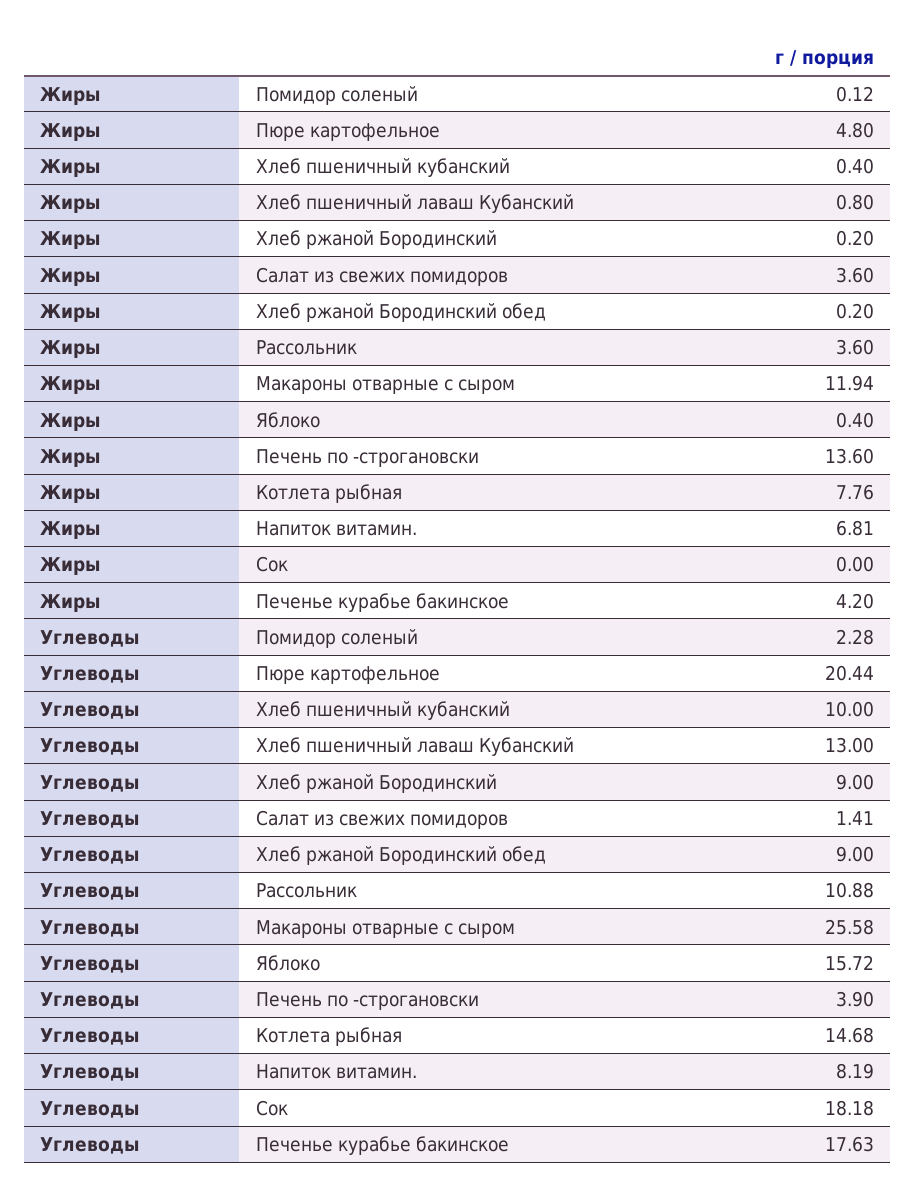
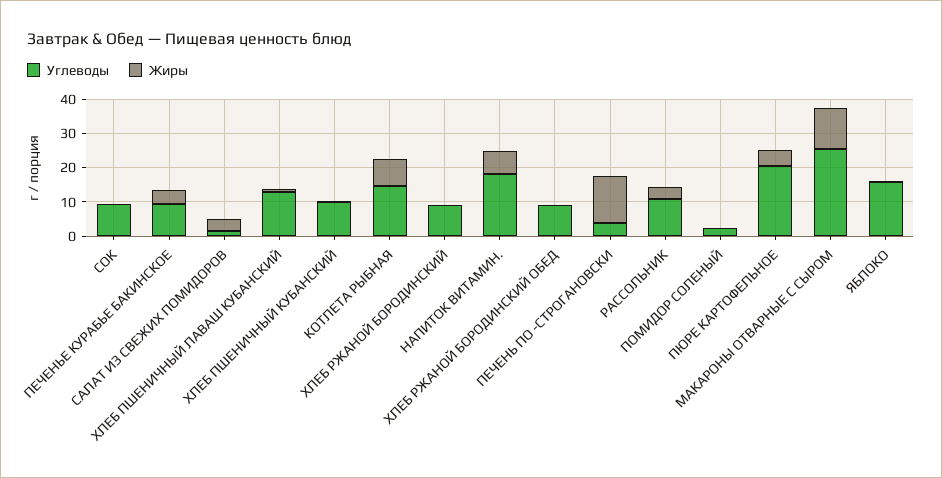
  {
    "Жиры": {
      "Помидор соленый": 0.12,
      "Пюре картофельное": 4.8,
      "Хлеб пшеничный кубанский": 0.4,
      "Хлеб пшеничный лаваш Кубанский": 0.8,
      "Хлеб ржаной Бородинский": 0.2,
      "Салат из свежих помидоров": 3.6,
      "Хлеб ржаной Бородинский обед": 0.2,
      "Рассольник": 3.6,
      "Макароны отварные с сыром": 11.94,
      "Яблоко": 0.4,
      "Печень по -строгановски": 13.6,
      "Котлета рыбная": 7.76,
      "Напиток витамин.": 6.81,
      "Сок": 0,
      "Печенье курабье бакинское": 4.2
    },
    "Углеводы": {
      "Помидор соленый": 2.28,
      "Пюре картофельное": 20.44,
      "Хлеб пшеничный кубанский": 10,
      "Хлеб пшеничный лаваш Кубанский": 13,
      "Хлеб ржаной Бородинский": 9,
      "Салат из свежих помидоров": 1.41,
      "Хлеб ржаной Бородинский обед": 9,
      "Рассольник": 10.88,
      "Макароны отварные с сыром": 25.58,
      "Яблоко": 15.72,
      "Печень по -строгановски": 3.9,
      "Котлета рыбная": 14.68,
-     "Напиток витамин.": 8.19,
+     "Напиток витамин.": 17.5,
-     "Сок": 18.18,
+     "Сок": 10,
-     "Печенье курабье бакинское": 17.63
+     "Печенье курабье бакинское": 10
    }
  }

